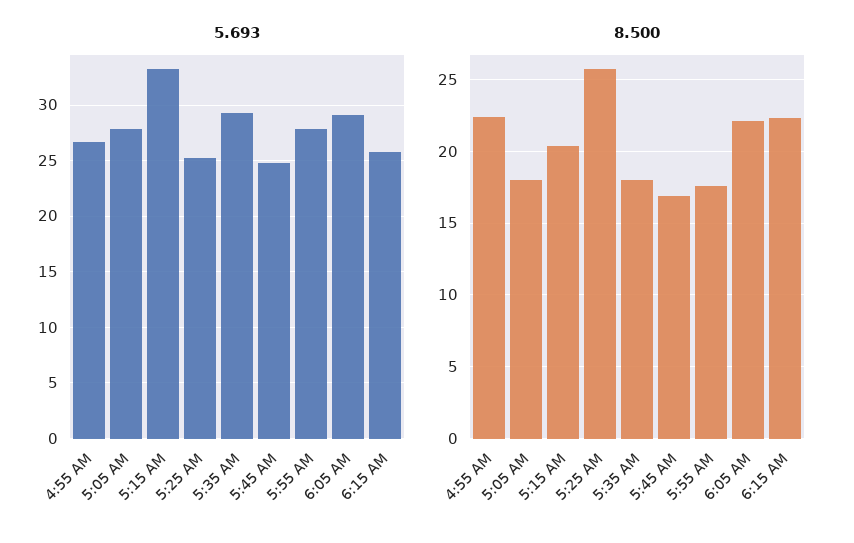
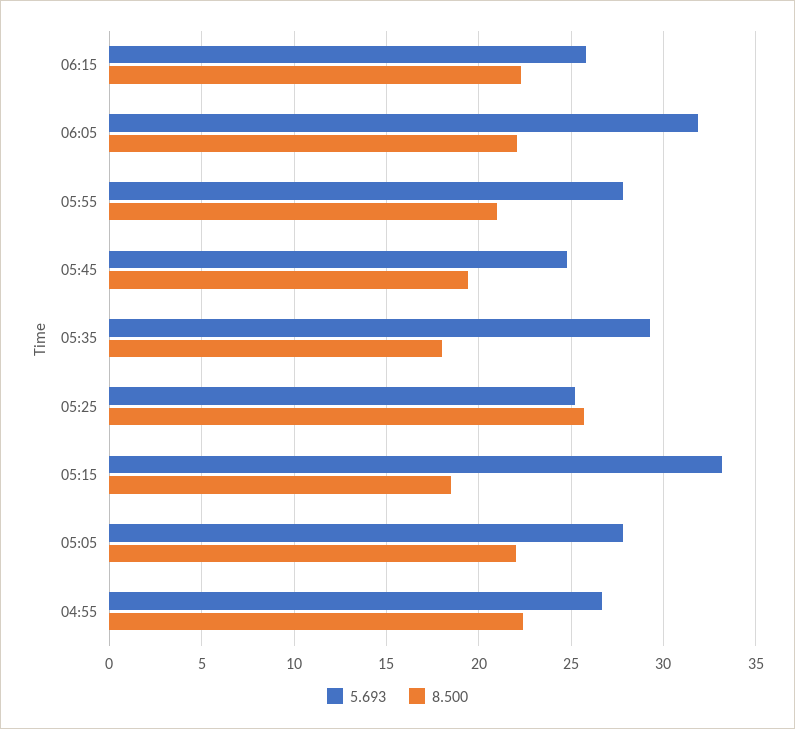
  {
    "5.693": {
      "4:55 AM": 26.5,
      "5:05 AM": 28,
      "5:15 AM": 33,
      "5:25 AM": 25,
      "5:35 AM": 29.5,
      "5:45 AM": 25,
      "5:55 AM": 28,
-     "6:05 AM": 29,
+     "6:05 AM": 32,
      "6:15 AM": 26
    },
    "8.500": {
      "4:55 AM": 22.5,
-     "5:05 AM": 18,
+     "5:05 AM": 22,
-     "5:15 AM": 20.5,
+     "5:15 AM": 18.5,
      "5:25 AM": 25.5,
      "5:35 AM": 18,
-     "5:45 AM": 17,
+     "5:45 AM": 19.5,
-     "5:55 AM": 17.5,
+     "5:55 AM": 21,
      "6:05 AM": 22,
      "6:15 AM": 22.5
    }
  }

